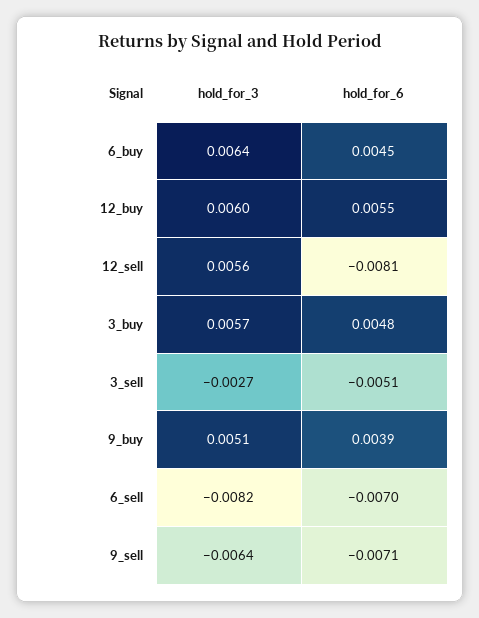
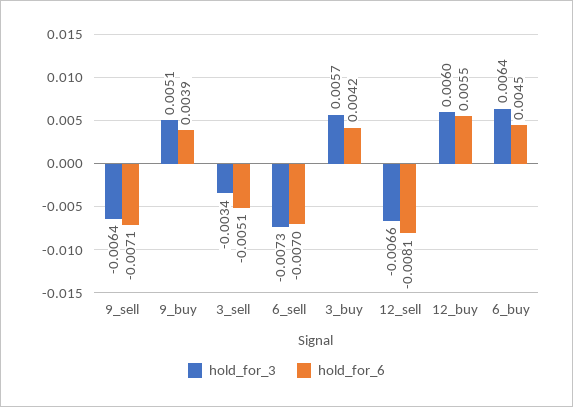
  {
    "hold_for_3": {
      "6_buy": 0.0064,
      "12_buy": 0.006,
-     "12_sell": 0.0056,
+     "12_sell": -0.0066,
      "3_buy": 0.0057,
-     "3_sell": -0.0027,
+     "3_sell": -0.0034,
      "9_buy": 0.0051,
-     "6_sell": -0.0082,
+     "6_sell": -0.0073,
      "9_sell": -0.0064
    },
    "hold_for_6": {
      "6_buy": 0.0045,
      "12_buy": 0.0055,
      "12_sell": -0.0081,
-     "3_buy": 0.0048,
+     "3_buy": 0.0042,
      "3_sell": -0.0051,
      "9_buy": 0.0039,
      "6_sell": -0.007,
      "9_sell": -0.0071
    }
  }

